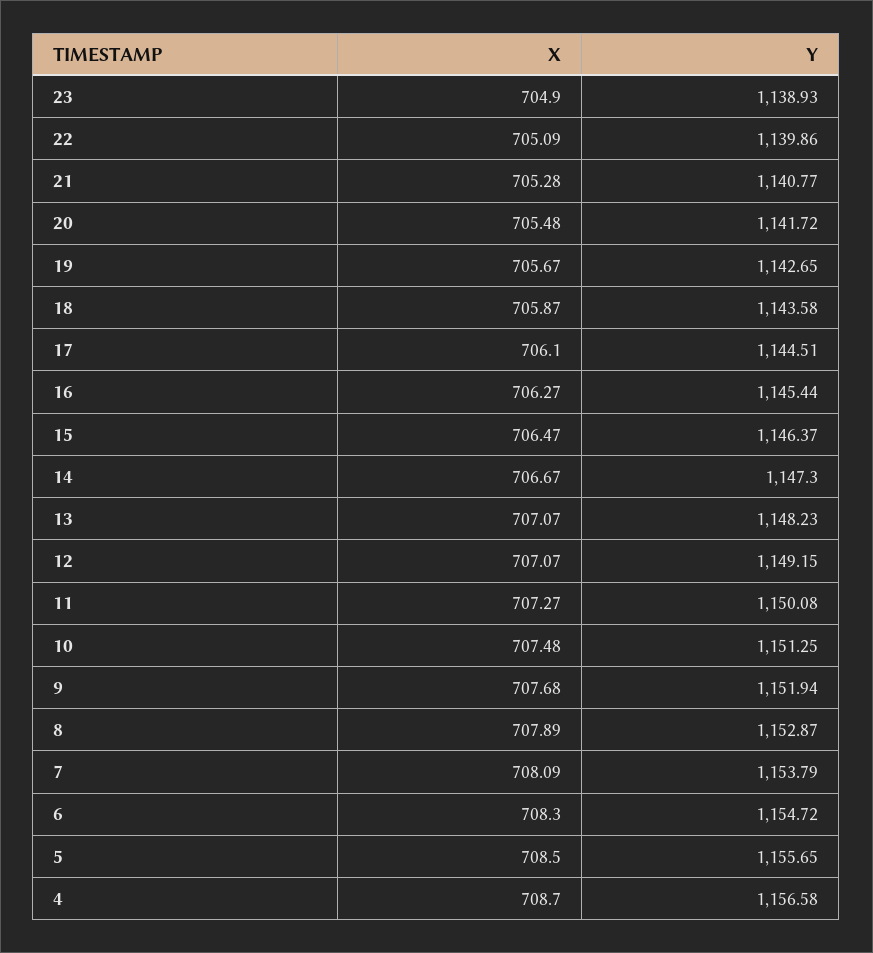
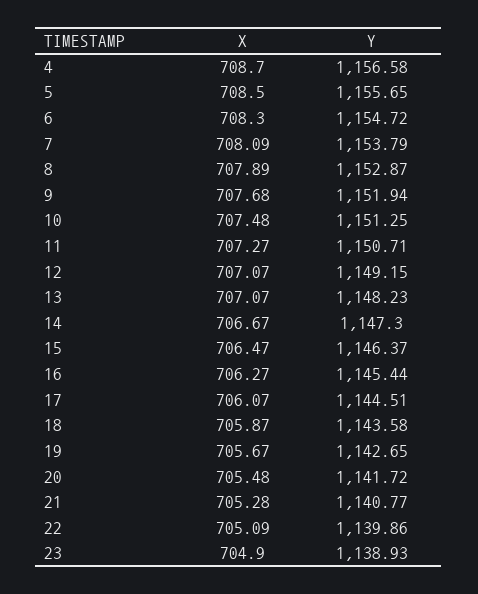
  {
    "X": {
      "23": 704.9,
      "22": 705.09,
      "21": 705.28,
      "20": 705.48,
      "19": 705.67,
      "18": 705.87,
-     "17": 706.1,
+     "17": 706.07,
      "16": 706.27,
      "15": 706.47,
      "14": 706.67,
      "13": 707.07,
      "12": 707.07,
      "11": 707.27,
      "10": 707.48,
      "9": 707.68,
      "8": 707.89,
      "7": 708.09,
      "6": 708.3,
      "5": 708.5,
      "4": 708.7
    },
    "Y": {
      "23": 1138.93,
      "22": 1139.86,
      "21": 1140.77,
      "20": 1141.72,
      "19": 1142.65,
      "18": 1143.58,
      "17": 1144.51,
      "16": 1145.44,
      "15": 1146.37,
      "14": 1147.3,
      "13": 1148.23,
      "12": 1149.15,
-     "11": 1150.08,
+     "11": 1150.71,
      "10": 1151.25,
      "9": 1151.94,
      "8": 1152.87,
      "7": 1153.79,
      "6": 1154.72,
      "5": 1155.65,
      "4": 1156.58
    }
  }

